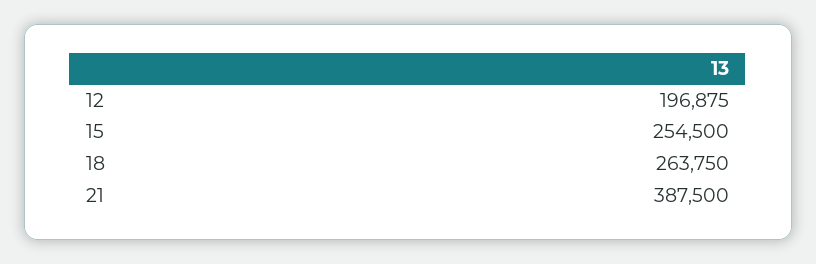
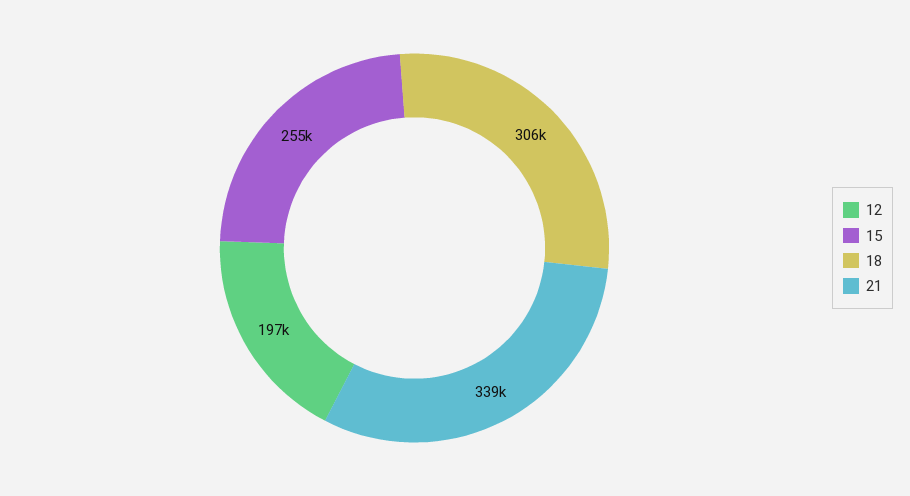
  {
    "12": 196875,
    "15": 254500,
-   "18": 263750,
+   "18": 306000,
-   "21": 387500
+   "21": 339000
  }

